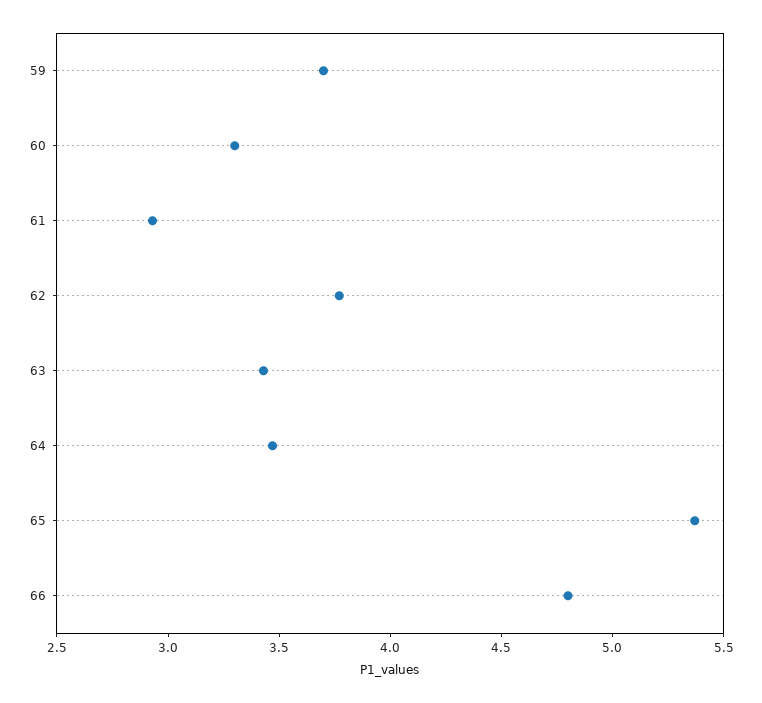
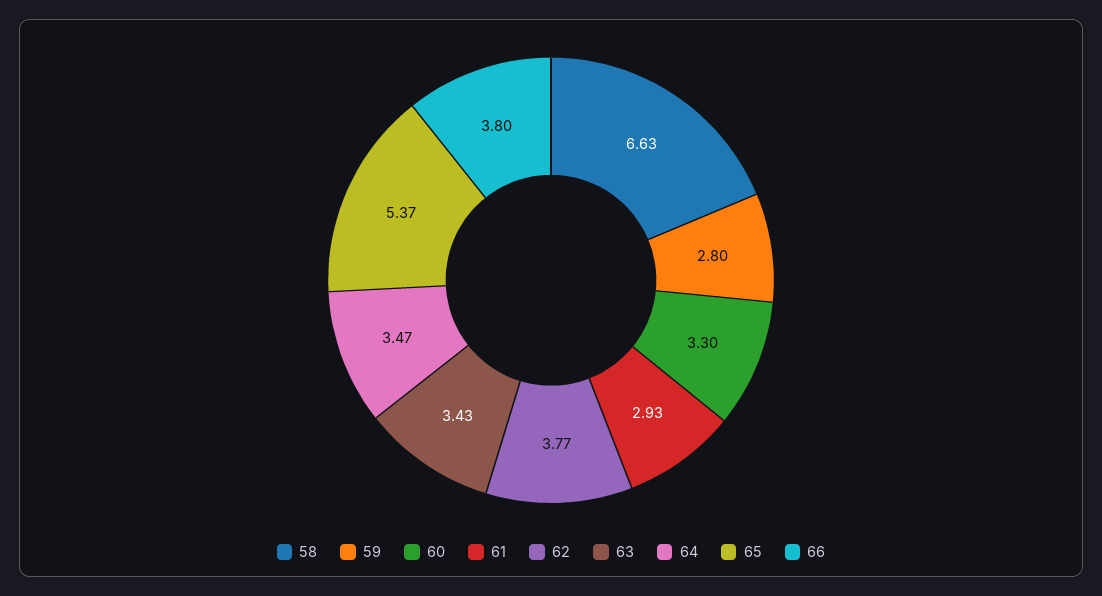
  {
-   "59": 3.7,
+   "59": 2.8,
    "60": 3.3,
    "61": 2.93,
    "62": 3.77,
    "63": 3.43,
    "64": 3.47,
    "65": 5.37,
-   "66": 4.8
+   "66": 3.8,
+   "58": 6.63
  }

